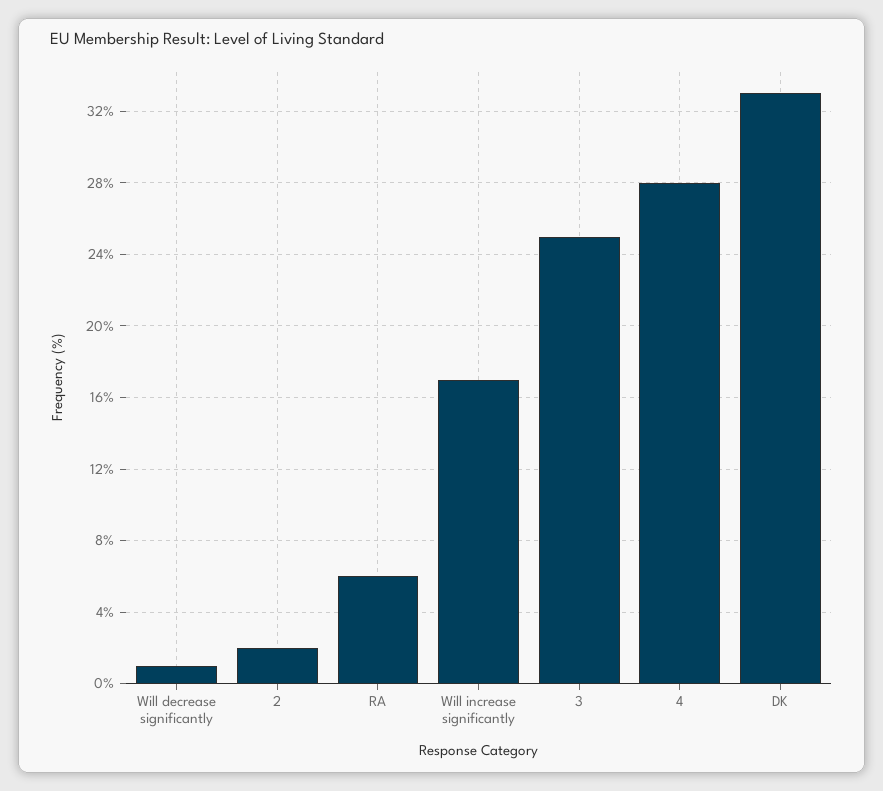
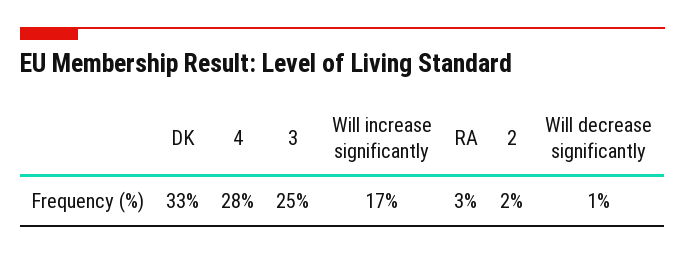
  {
    "Will decrease significantly": 1,
    "2": 2,
-   "RA": 6,
+   "RA": 3,
    "Will increase significantly": 17,
    "3": 25,
    "4": 28,
    "DK": 33
  }

